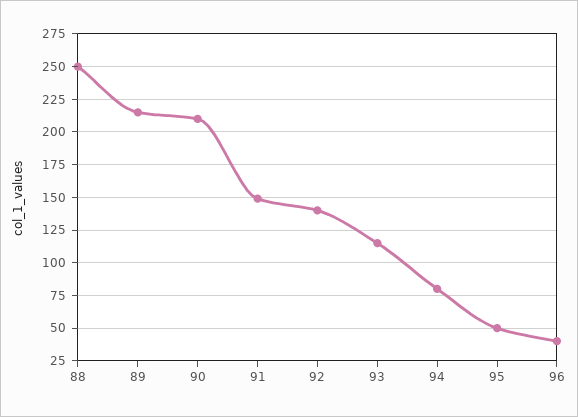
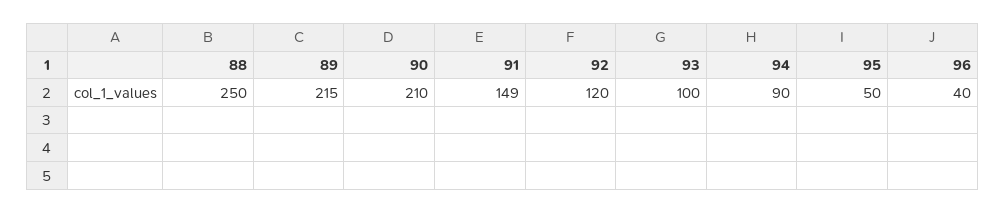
  {
    "88": 250,
    "89": 215,
    "90": 210,
    "91": 149,
-   "92": 140,
+   "92": 120,
-   "93": 115,
+   "93": 100,
-   "94": 80,
+   "94": 90,
    "95": 50,
    "96": 40
  }

